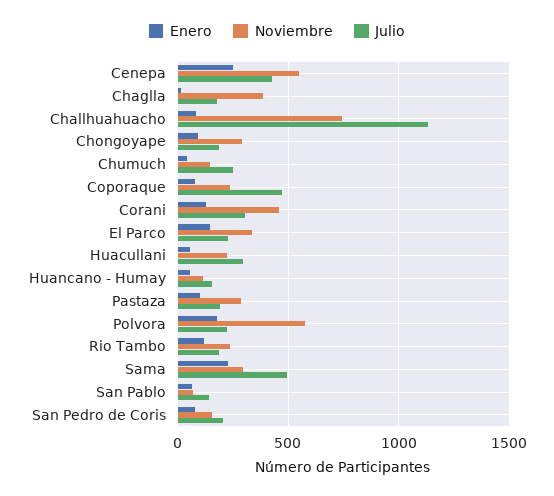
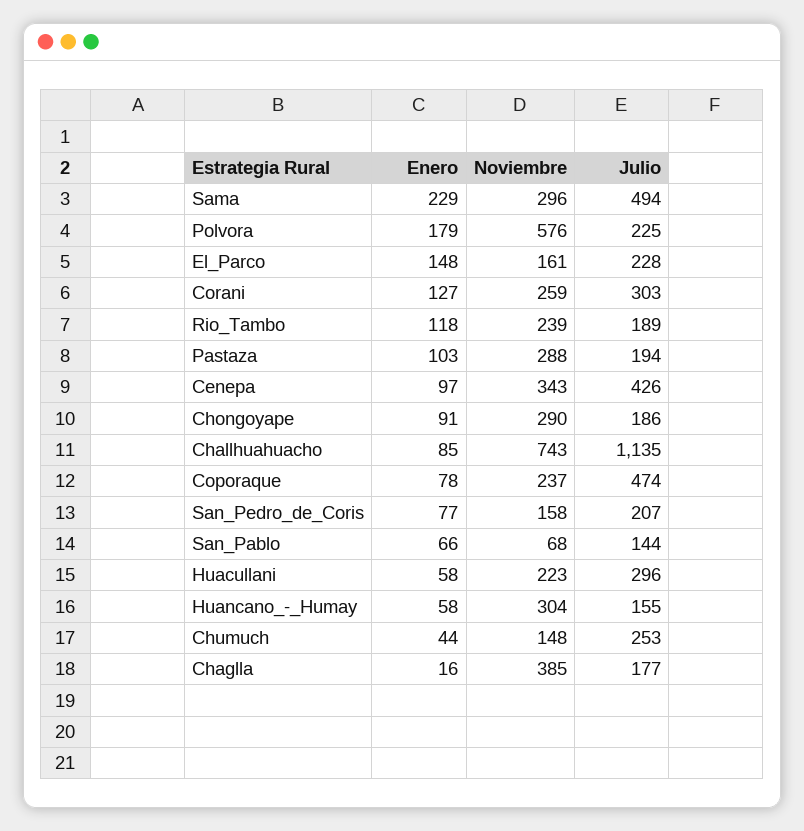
  {
    "Enero": {
-     "Cenepa": 250,
+     "Cenepa": 97,
      "Chaglla": 16,
      "Challhuahuacho": 85,
      "Chongoyape": 91,
      "Chumuch": 44,
      "Coporaque": 78,
      "Corani": 127,
      "El Parco": 148,
      "Huacullani": 58,
      "Huancano - Humay": 58,
      "Pastaza": 103,
      "Polvora": 179,
      "Rio Tambo": 118,
      "Sama": 229,
      "San Pablo": 66,
      "San Pedro de Coris": 77
    },
    "Noviembre": {
-     "Cenepa": 550,
+     "Cenepa": 343,
      "Chaglla": 385,
      "Challhuahuacho": 743,
      "Chongoyape": 290,
      "Chumuch": 148,
      "Coporaque": 237,
-     "Corani": 450,
+     "Corani": 259,
-     "El Parco": 350,
+     "El Parco": 161,
      "Huacullani": 223,
-     "Huancano - Humay": 100,
+     "Huancano - Humay": 304,
      "Pastaza": 288,
      "Polvora": 576,
      "Rio Tambo": 239,
      "Sama": 296,
      "San Pablo": 68,
      "San Pedro de Coris": 158
    },
    "Julio": {
      "Cenepa": 426,
      "Chaglla": 177,
      "Challhuahuacho": 1135,
      "Chongoyape": 186,
      "Chumuch": 253,
      "Coporaque": 474,
      "Corani": 303,
      "El Parco": 228,
      "Huacullani": 296,
      "Huancano - Humay": 155,
      "Pastaza": 194,
      "Polvora": 225,
      "Rio Tambo": 189,
      "Sama": 494,
      "San Pablo": 144,
      "San Pedro de Coris": 207
    }
  }

